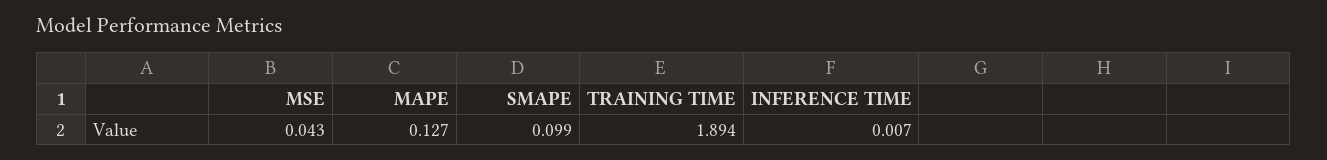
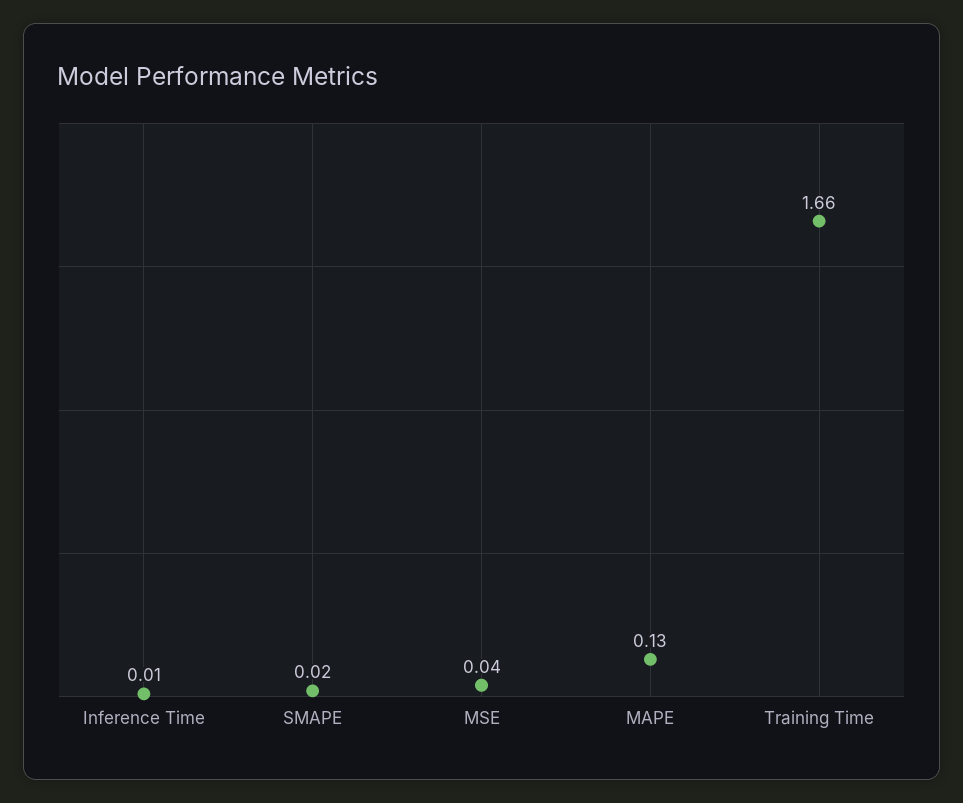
  {
    "MSE": 0.043,
    "MAPE": 0.127,
-   "SMAPE": 0.099,
+   "SMAPE": 0.02,
-   "TRAINING TIME": 1.894,
+   "TRAINING TIME": 1.66,
    "INFERENCE TIME": 0.007
  }

